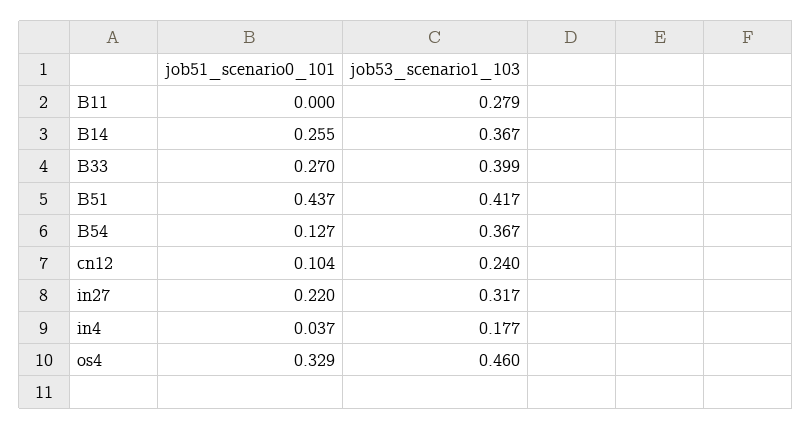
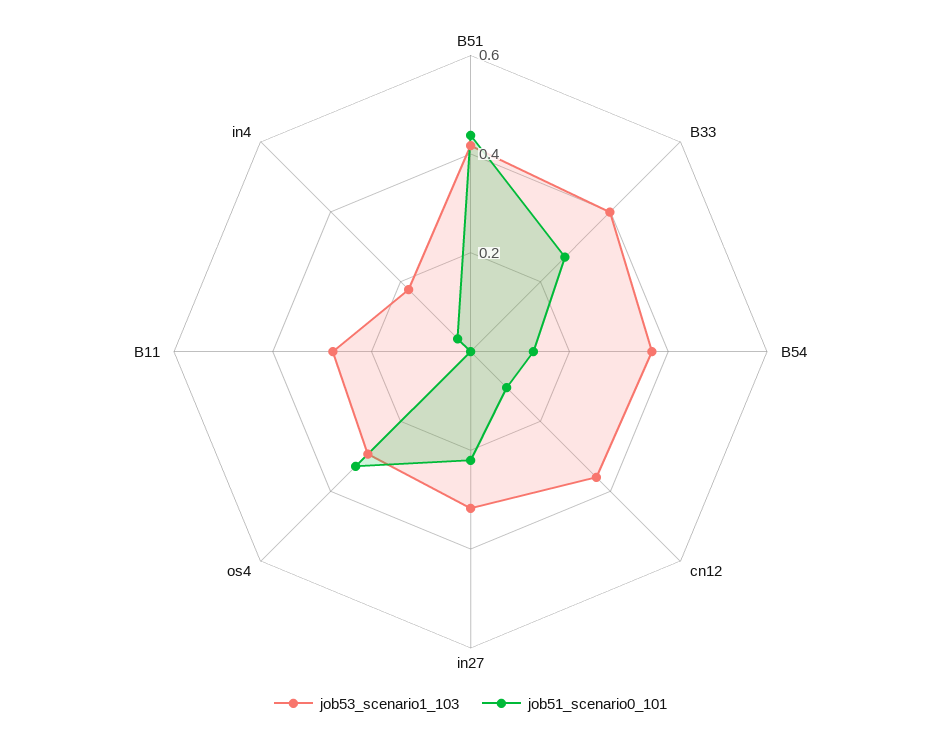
  {
    "job51_scenario0_101": {
      "B11": 0,
-     "B14": 0.255,
      "B33": 0.27,
      "B51": 0.437,
      "B54": 0.127,
      "cn12": 0.104,
      "in27": 0.22,
      "in4": 0.037,
      "os4": 0.329
    },
    "job53_scenario1_103": {
      "B11": 0.279,
-     "B14": 0.367,
      "B33": 0.399,
      "B51": 0.417,
      "B54": 0.367,
-     "cn12": 0.24,
+     "cn12": 0.35,
      "in27": 0.317,
      "in4": 0.177,
-     "os4": 0.46
+     "os4": 0.3
    }
  }

